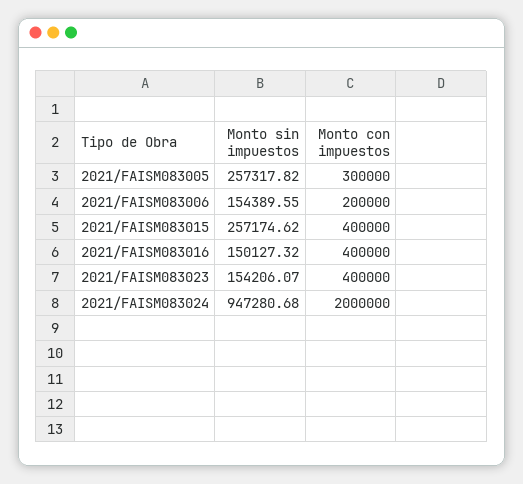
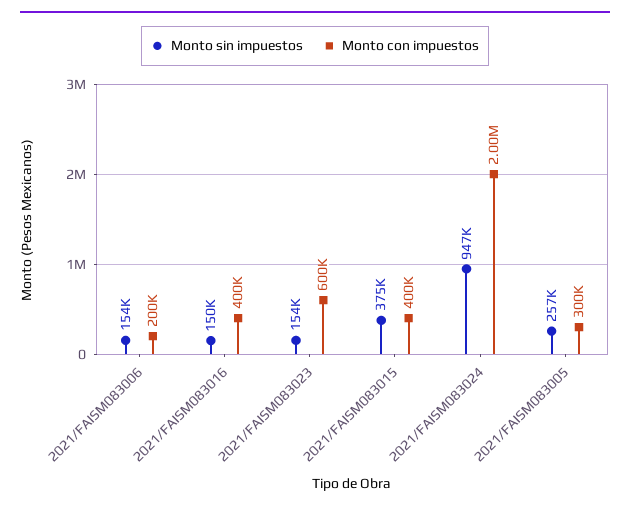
  {
    "Monto sin impuestos": {
      "2021/FAISM083005": 257317.82,
      "2021/FAISM083006": 154389.55,
-     "2021/FAISM083015": 257174.62,
+     "2021/FAISM083015": 375000,
      "2021/FAISM083016": 150127.32,
      "2021/FAISM083023": 154206.07,
      "2021/FAISM083024": 947280.68
    },
    "Monto con impuestos": {
      "2021/FAISM083005": 300000,
      "2021/FAISM083006": 200000,
      "2021/FAISM083015": 400000,
      "2021/FAISM083016": 400000,
-     "2021/FAISM083023": 400000,
+     "2021/FAISM083023": 600000,
      "2021/FAISM083024": 2000000
    }
  }

